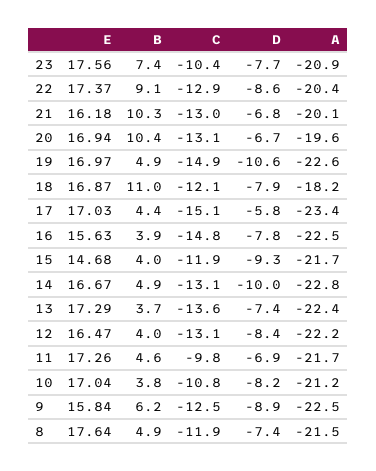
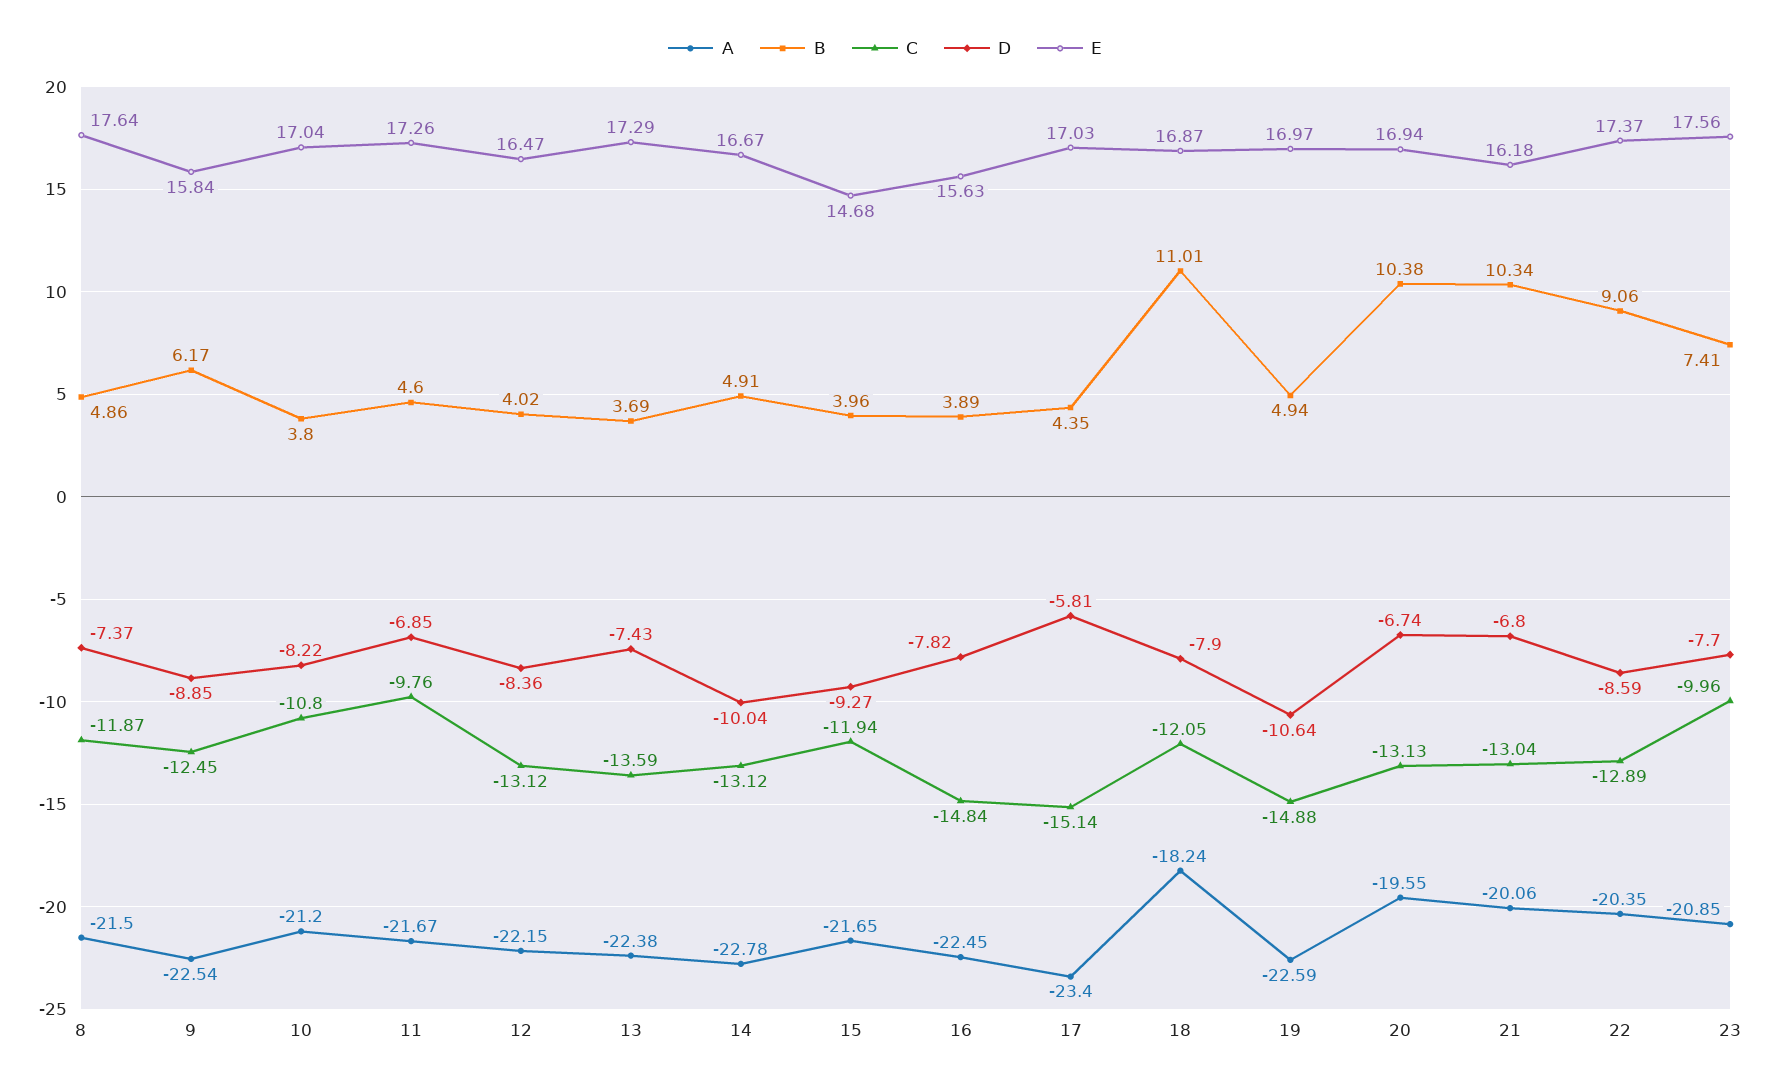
  {
    "E": {
      "23": 17.56,
      "22": 17.37,
      "21": 16.18,
      "20": 16.94,
      "19": 16.97,
      "18": 16.87,
      "17": 17.03,
      "16": 15.63,
      "15": 14.68,
      "14": 16.67,
      "13": 17.29,
      "12": 16.47,
      "11": 17.26,
      "10": 17.04,
      "9": 15.84,
      "8": 17.64
    },
    "B": {
      "23": 7.41,
      "22": 9.06,
      "21": 10.34,
      "20": 10.38,
      "19": 4.94,
      "18": 11.01,
      "17": 4.35,
      "16": 3.89,
      "15": 3.96,
      "14": 4.91,
      "13": 3.69,
      "12": 4.02,
      "11": 4.6,
      "10": 3.8,
      "9": 6.17,
      "8": 4.86
    },
    "C": {
-     "23": -10.4,
+     "23": -9.96,
      "22": -12.89,
      "21": -13.04,
      "20": -13.13,
      "19": -14.88,
      "18": -12.05,
      "17": -15.14,
      "16": -14.84,
      "15": -11.94,
      "14": -13.12,
      "13": -13.59,
      "12": -13.12,
      "11": -9.76,
      "10": -10.8,
      "9": -12.45,
      "8": -11.87
    },
    "D": {
      "23": -7.7,
      "22": -8.59,
      "21": -6.8,
      "20": -6.74,
      "19": -10.64,
      "18": -7.9,
      "17": -5.81,
      "16": -7.82,
      "15": -9.27,
      "14": -10.04,
      "13": -7.43,
      "12": -8.36,
      "11": -6.85,
      "10": -8.22,
      "9": -8.85,
      "8": -7.37
    },
    "A": {
      "23": -20.85,
      "22": -20.35,
      "21": -20.06,
      "20": -19.55,
      "19": -22.59,
      "18": -18.24,
      "17": -23.4,
      "16": -22.45,
      "15": -21.65,
      "14": -22.78,
      "13": -22.38,
      "12": -22.15,
      "11": -21.67,
      "10": -21.2,
      "9": -22.54,
      "8": -21.5
    }
  }

